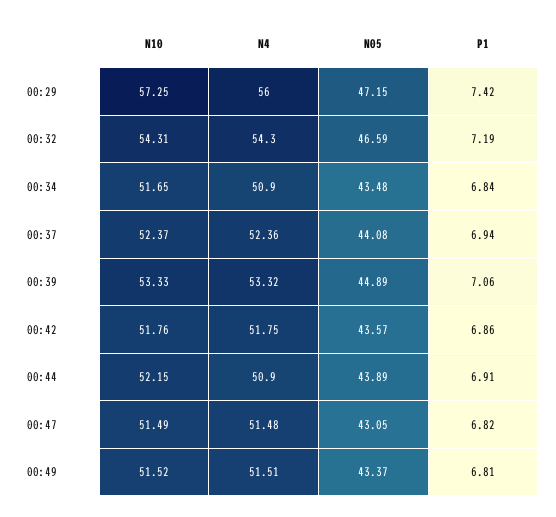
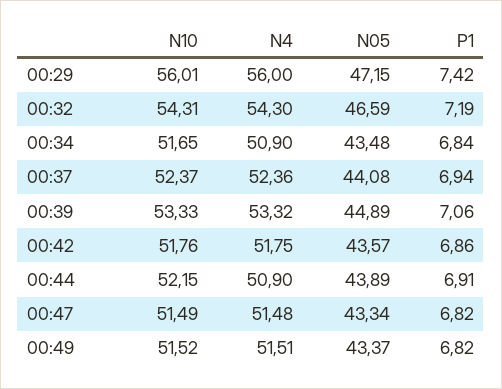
  {
    "N10": {
-     "00:29": 57.25,
+     "00:29": 56.01,
      "00:32": 54.31,
      "00:34": 51.65,
      "00:37": 52.37,
      "00:39": 53.33,
      "00:42": 51.76,
      "00:44": 52.15,
      "00:47": 51.49,
      "00:49": 51.52
    },
    "N4": {
      "00:29": 56,
      "00:32": 54.3,
      "00:34": 50.9,
      "00:37": 52.36,
      "00:39": 53.32,
      "00:42": 51.75,
      "00:44": 50.9,
      "00:47": 51.48,
      "00:49": 51.51
    },
    "N05": {
      "00:29": 47.15,
      "00:32": 46.59,
      "00:34": 43.48,
      "00:37": 44.08,
      "00:39": 44.89,
      "00:42": 43.57,
      "00:44": 43.89,
-     "00:47": 43.05,
+     "00:47": 43.34,
      "00:49": 43.37
    },
    "P1": {
      "00:29": 7.42,
      "00:32": 7.19,
      "00:34": 6.84,
      "00:37": 6.94,
      "00:39": 7.06,
      "00:42": 6.86,
      "00:44": 6.91,
      "00:47": 6.82,
-     "00:49": 6.81
+     "00:49": 6.82
    }
  }

